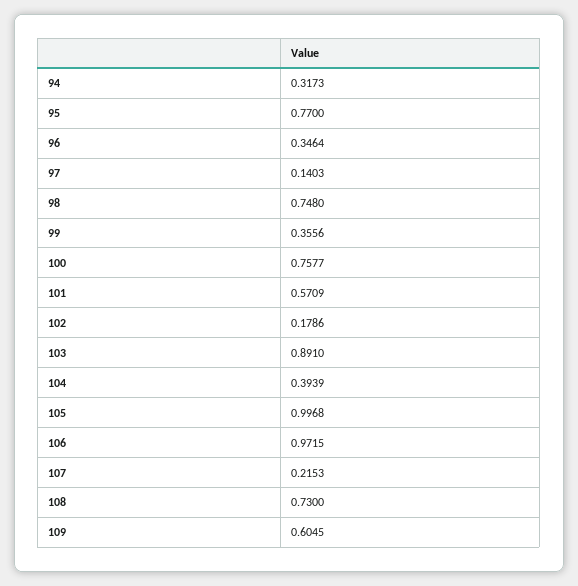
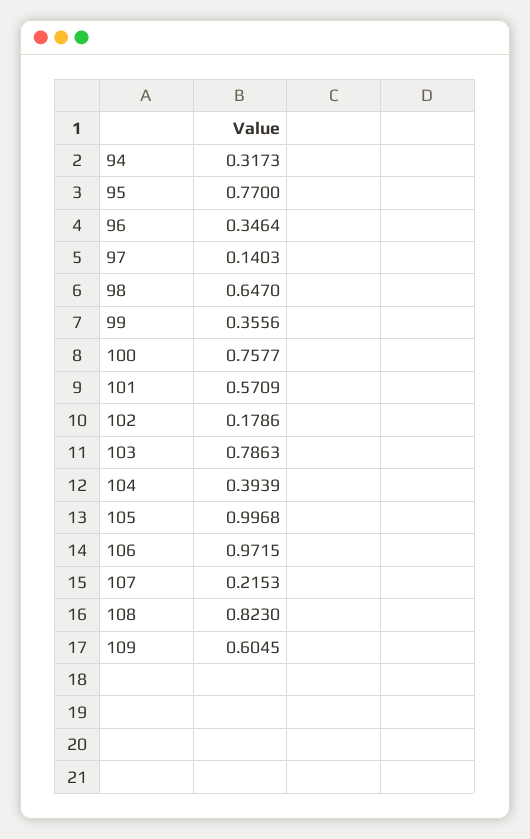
  {
    "94": 0.3173,
    "95": 0.77,
    "96": 0.3464,
    "97": 0.1403,
-   "98": 0.748,
+   "98": 0.647,
    "99": 0.3556,
    "100": 0.7577,
    "101": 0.5709,
    "102": 0.1786,
-   "103": 0.891,
+   "103": 0.7863,
    "104": 0.3939,
    "105": 0.9968,
    "106": 0.9715,
    "107": 0.2153,
-   "108": 0.73,
+   "108": 0.823,
    "109": 0.6045
  }

